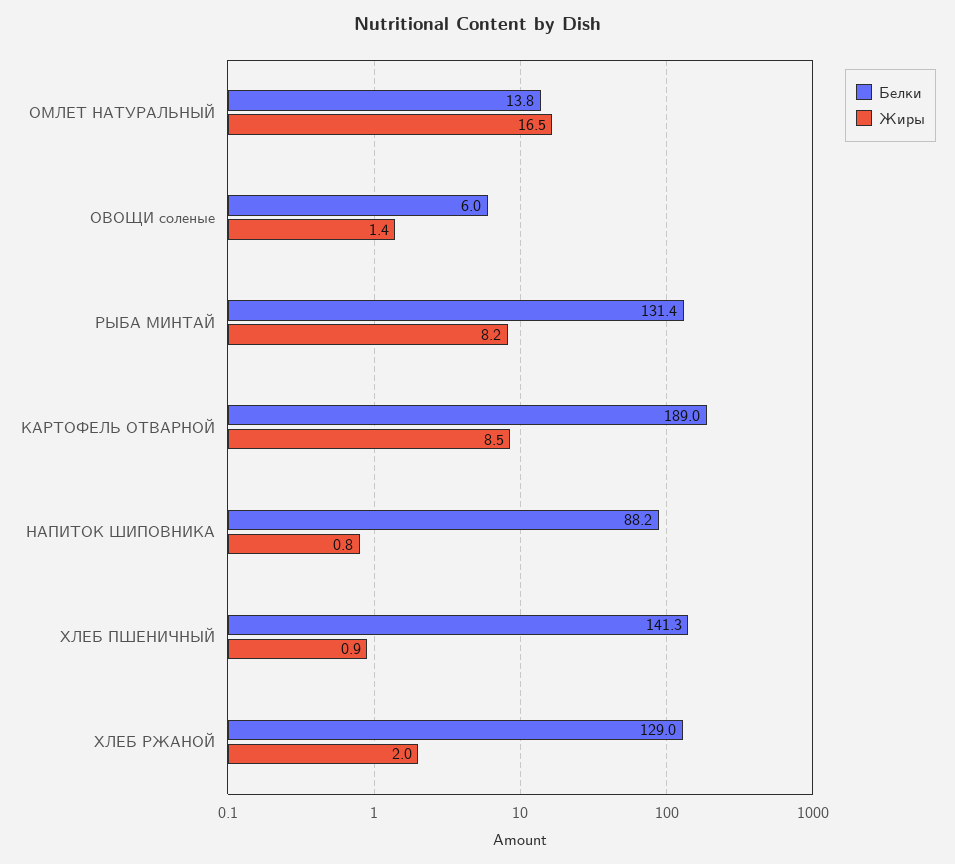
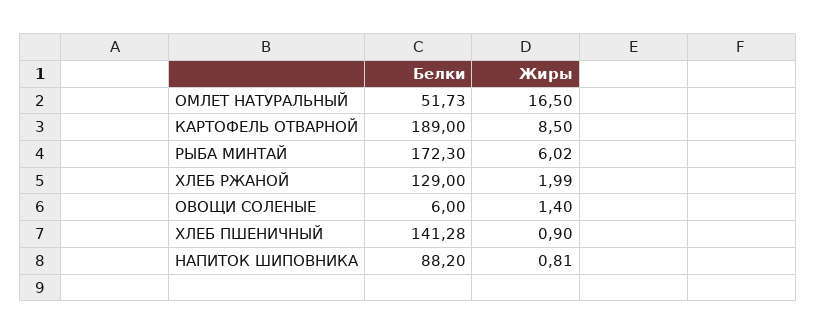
  {
    "Белки": {
-     "ОМЛЕТ НАТУРАЛЬНЫЙ": 13.8,
+     "ОМЛЕТ НАТУРАЛЬНЫЙ": 51.73,
      "ОВОЩИ соленые": 6,
-     "РЫБА МИНТАЙ": 131.4,
+     "РЫБА МИНТАЙ": 172.3,
      "КАРТОФЕЛЬ ОТВАРНОЙ": 189,
      "НАПИТОК ШИПОВНИКА": 88.2,
      "ХЛЕБ ПШЕНИЧНЫЙ": 141.28,
      "ХЛЕБ РЖАНОЙ": 129
    },
    "Жиры": {
      "ОМЛЕТ НАТУРАЛЬНЫЙ": 16.5,
      "ОВОЩИ соленые": 1.4,
-     "РЫБА МИНТАЙ": 8.2,
+     "РЫБА МИНТАЙ": 6.02,
      "КАРТОФЕЛЬ ОТВАРНОЙ": 8.5,
      "НАПИТОК ШИПОВНИКА": 0.81,
      "ХЛЕБ ПШЕНИЧНЫЙ": 0.9,
      "ХЛЕБ РЖАНОЙ": 1.99
    }
  }

